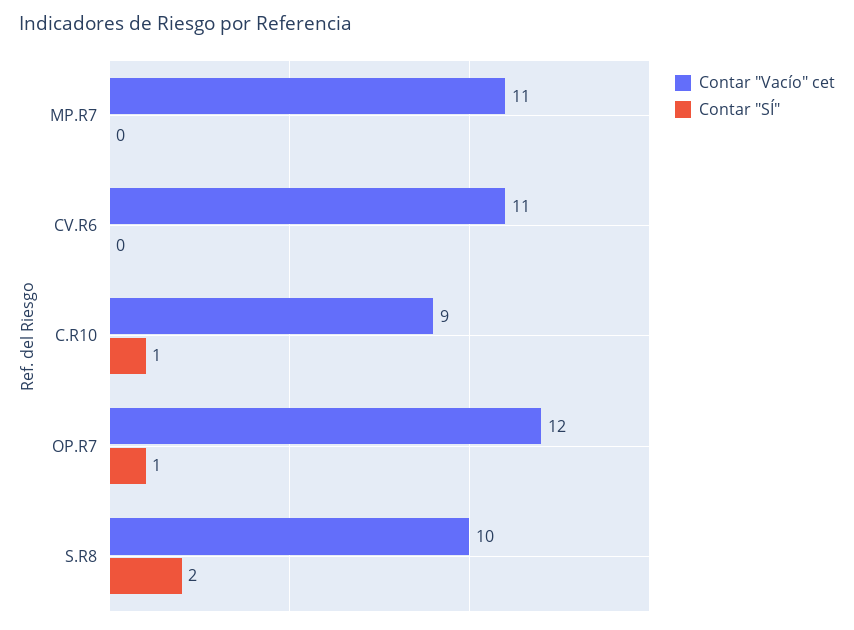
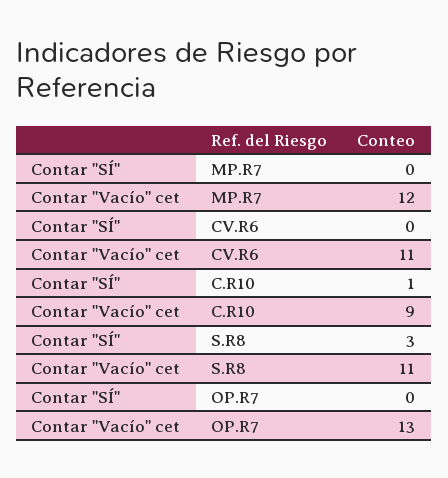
  {
    "Contar \"Vacío\" cet": {
-     "MP.R7": 11,
+     "MP.R7": 12,
      "CV.R6": 11,
      "C.R10": 9,
-     "OP.R7": 12,
+     "OP.R7": 13,
-     "S.R8": 10
+     "S.R8": 11
    },
    "Contar \"SÍ\"": {
      "MP.R7": 0,
      "CV.R6": 0,
      "C.R10": 1,
-     "OP.R7": 1,
+     "OP.R7": 0,
-     "S.R8": 2
+     "S.R8": 3
    }
  }

